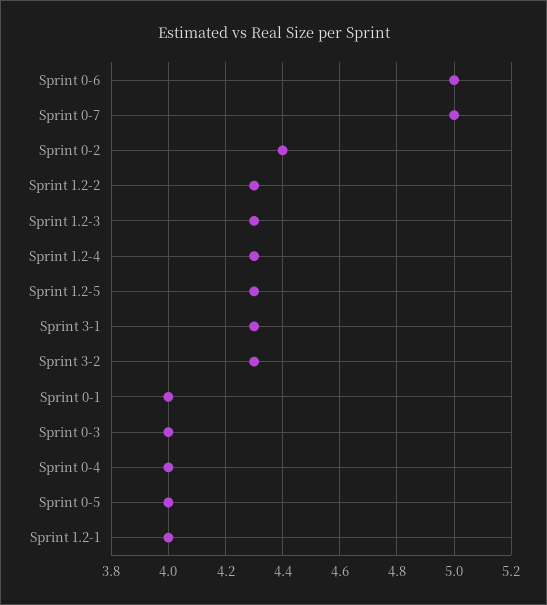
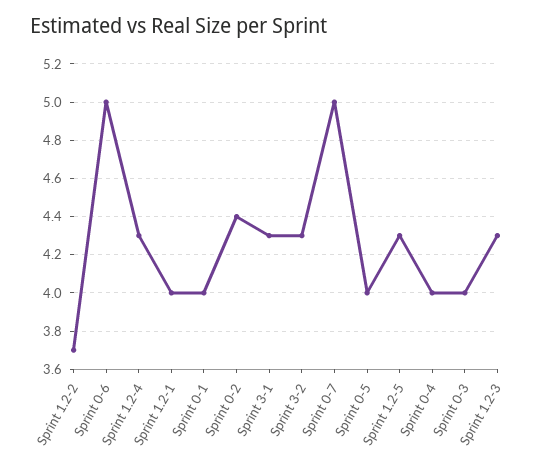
  {
    "Sprint 0-6": 5,
    "Sprint 0-7": 5,
    "Sprint 0-2": 4.4,
-   "Sprint 1.2-2": 4.3,
+   "Sprint 1.2-2": 3.7,
    "Sprint 1.2-3": 4.3,
    "Sprint 1.2-4": 4.3,
    "Sprint 1.2-5": 4.3,
    "Sprint 3-1": 4.3,
    "Sprint 3-2": 4.3,
    "Sprint 0-1": 4,
    "Sprint 0-3": 4,
    "Sprint 0-4": 4,
    "Sprint 0-5": 4,
    "Sprint 1.2-1": 4
  }

